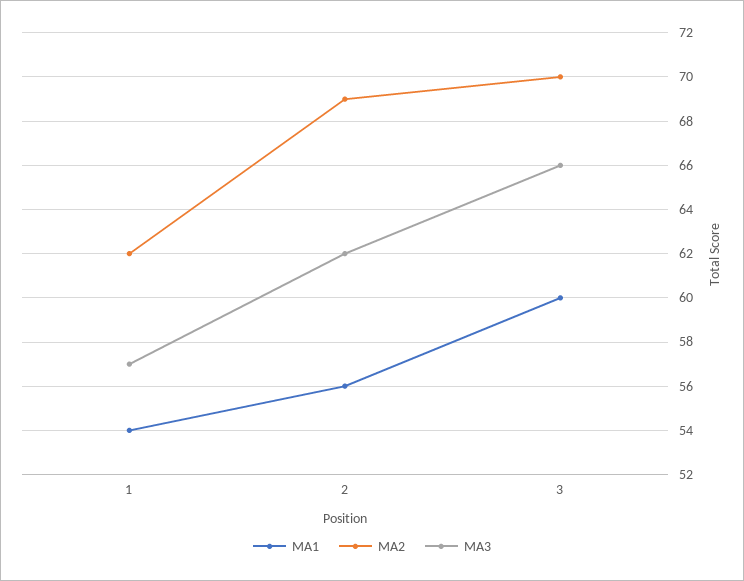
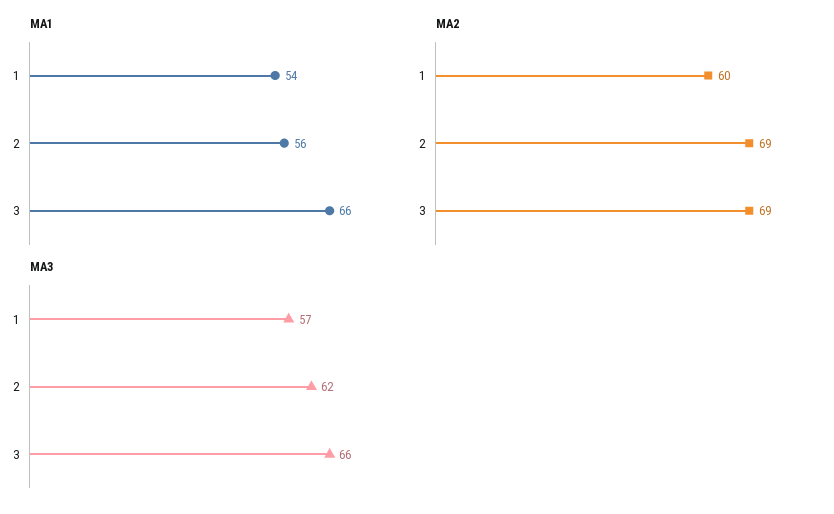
  {
    "MA1": {
      "1": 54,
      "2": 56,
-     "3": 60
+     "3": 66
    },
    "MA2": {
-     "1": 62,
+     "1": 60,
      "2": 69,
-     "3": 70
+     "3": 69
    },
    "MA3": {
      "1": 57,
      "2": 62,
      "3": 66
    }
  }

